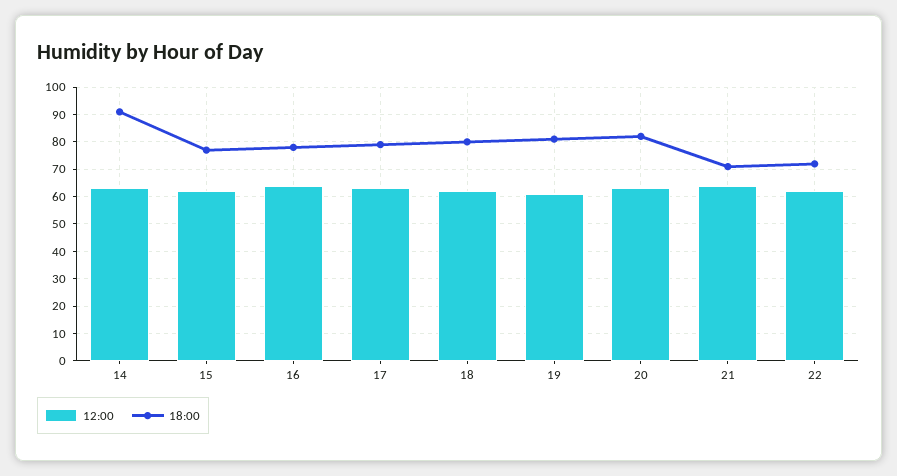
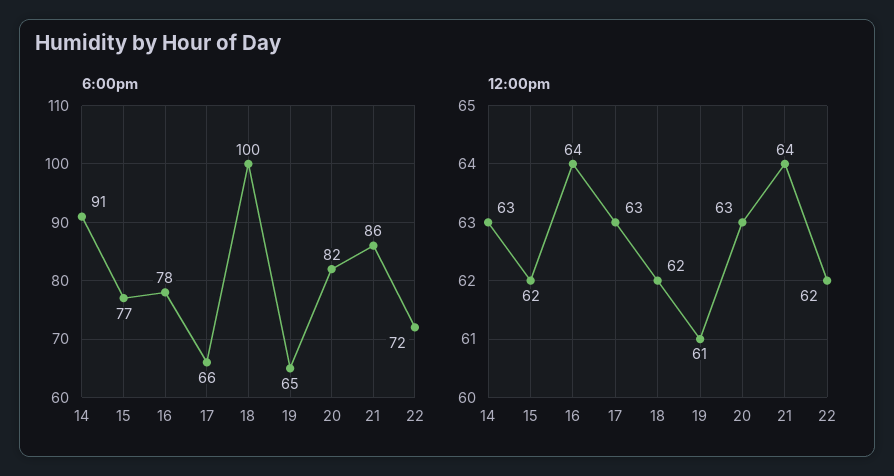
  {
    "12:00": {
      "14": 63,
      "15": 62,
      "16": 64,
      "17": 63,
      "18": 62,
      "19": 61,
      "20": 63,
      "21": 64,
      "22": 62
    },
    "18:00": {
      "14": 91,
      "15": 77,
      "16": 78,
-     "17": 80,
+     "17": 66,
-     "18": 80,
+     "18": 100,
-     "19": 80,
+     "19": 65,
      "20": 82,
-     "21": 70,
+     "21": 86,
      "22": 72
    }
  }

